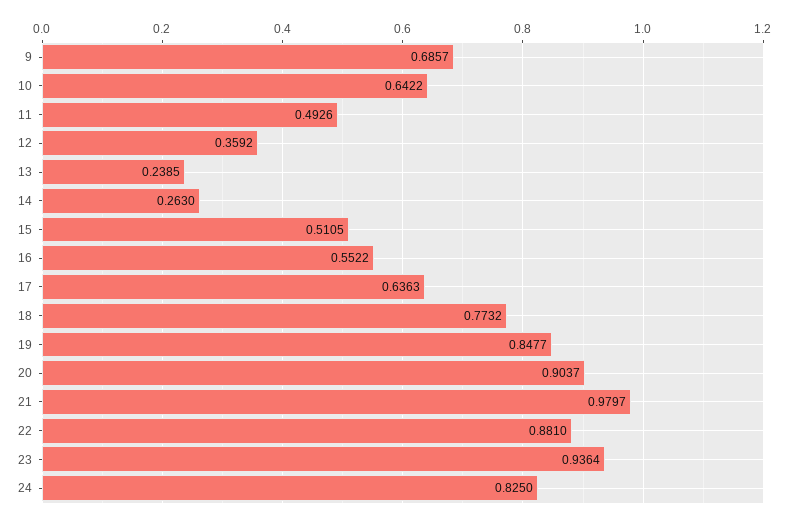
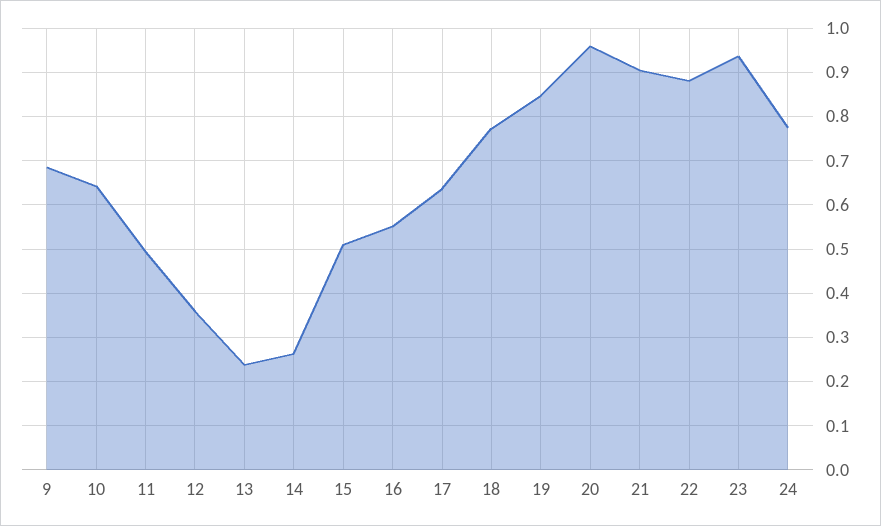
  {
    "9": 0.6857,
    "10": 0.6422,
    "11": 0.4926,
    "12": 0.3592,
    "13": 0.2385,
    "14": 0.263,
    "15": 0.5105,
    "16": 0.5522,
    "17": 0.6363,
    "18": 0.7732,
    "19": 0.8477,
-   "20": 0.9037,
+   "20": 0.96,
-   "21": 0.9797,
+   "21": 0.9,
    "22": 0.881,
    "23": 0.9364,
-   "24": 0.825
+   "24": 0.78
  }

